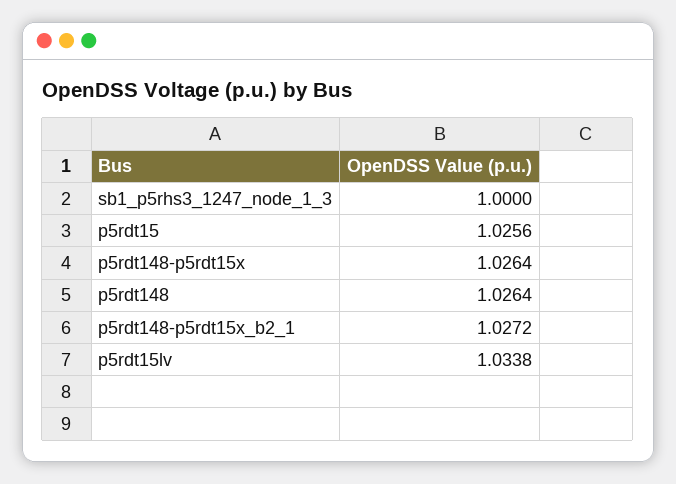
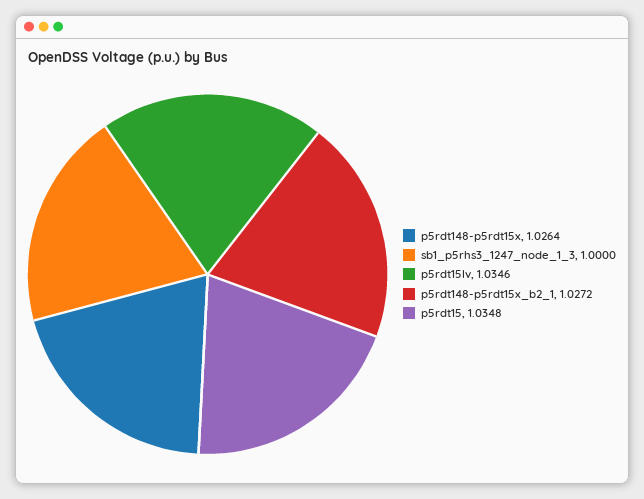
  {
    "sb1_p5rhs3_1247_node_1_3": 1,
-   "p5rdt15": 1.0256,
+   "p5rdt15": 1.0348,
    "p5rdt148-p5rdt15x": 1.0264,
-   "p5rdt148": 1.0264,
    "p5rdt148-p5rdt15x_b2_1": 1.0272,
-   "p5rdt15lv": 1.0338
+   "p5rdt15lv": 1.0346
  }

